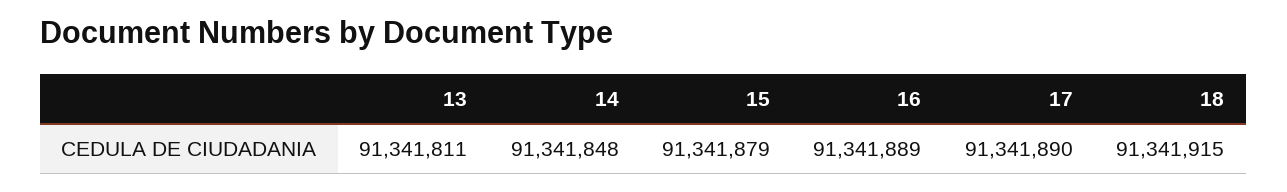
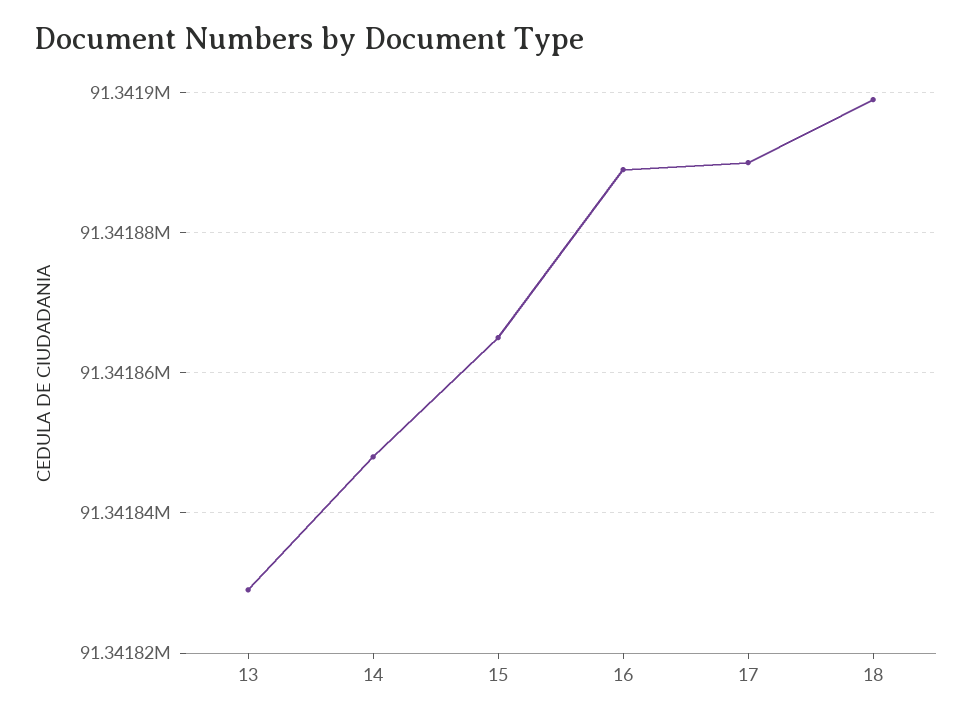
  {
-   "13": 91341811,
+   "13": 91341830,
    "14": 91341848,
-   "15": 91341879,
+   "15": 91341865,
    "16": 91341889,
    "17": 91341890,
-   "18": 91341915
+   "18": 91341900
  }

